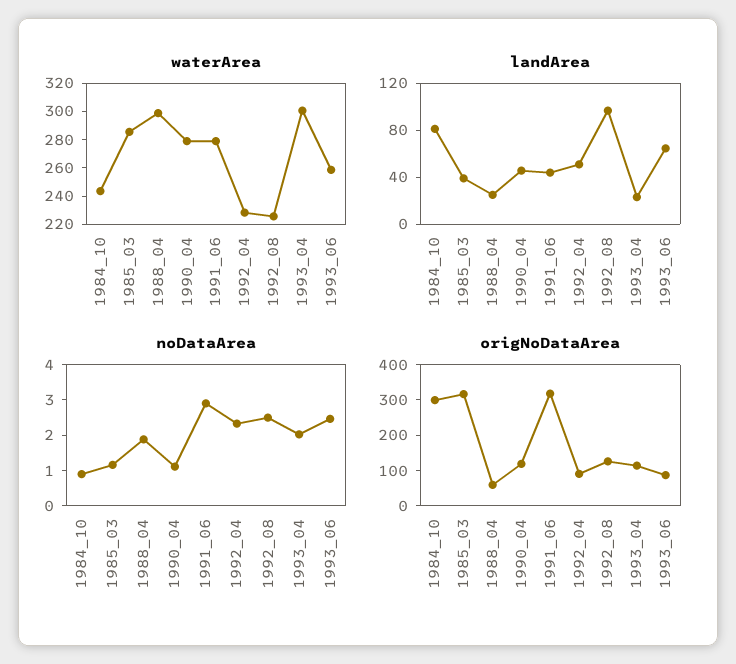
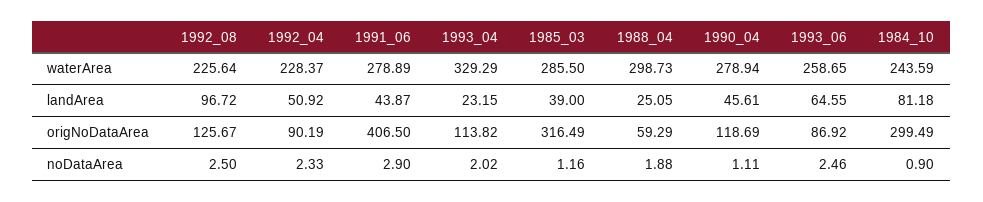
  {
    "waterArea": {
      "1984_10": 243.59,
      "1985_03": 285.5,
      "1988_04": 298.73,
      "1990_04": 278.94,
      "1991_06": 278.89,
      "1992_04": 228.37,
      "1992_08": 225.64,
-     "1993_04": 300,
+     "1993_04": 329.29,
      "1993_06": 258.65
    },
    "landArea": {
      "1984_10": 81.18,
      "1985_03": 39,
      "1988_04": 25.05,
      "1990_04": 45.61,
      "1991_06": 43.87,
      "1992_04": 50.92,
      "1992_08": 96.72,
      "1993_04": 23.15,
      "1993_06": 64.55
    },
    "noDataArea": {
      "1984_10": 0.9,
      "1985_03": 1.16,
      "1988_04": 1.88,
      "1990_04": 1.11,
      "1991_06": 2.9,
      "1992_04": 2.33,
      "1992_08": 2.5,
      "1993_04": 2.02,
      "1993_06": 2.46
    },
    "origNoDataArea": {
      "1984_10": 299.49,
      "1985_03": 316.49,
      "1988_04": 59.29,
      "1990_04": 118.69,
-     "1991_06": 325,
+     "1991_06": 406.5,
      "1992_04": 90.19,
      "1992_08": 125.67,
      "1993_04": 113.82,
      "1993_06": 86.92
    }
  }

